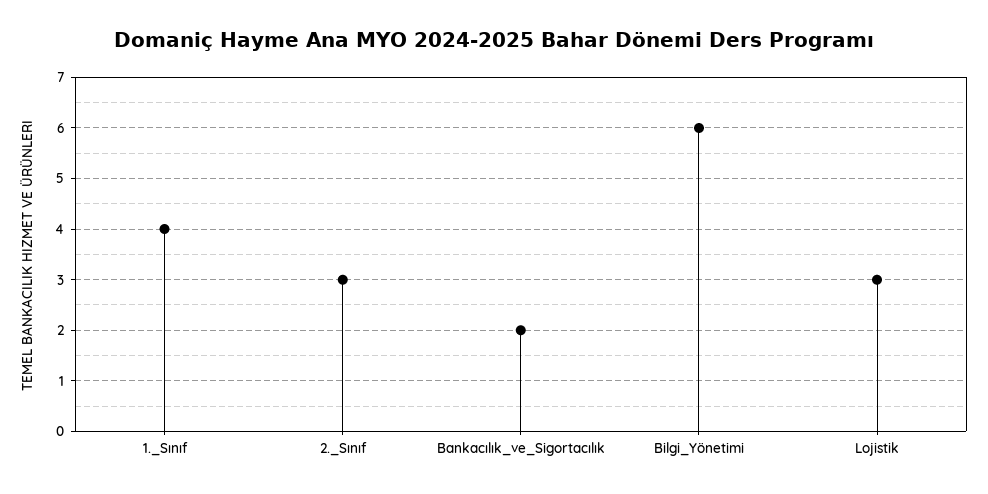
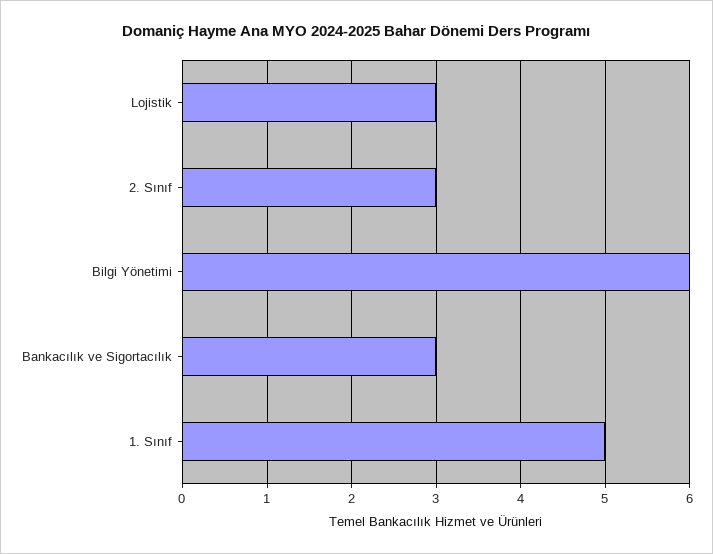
  {
-   "1._Sınıf": 4,
+   "1._Sınıf": 5,
    "2._Sınıf": 3,
-   "Bankacılık_ve_Sigortacılık": 2,
+   "Bankacılık_ve_Sigortacılık": 3,
    "Bilgi_Yönetimi": 6,
    "Lojistik": 3
  }

